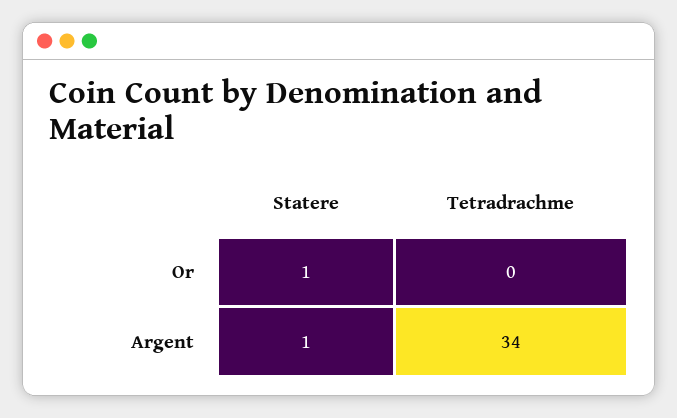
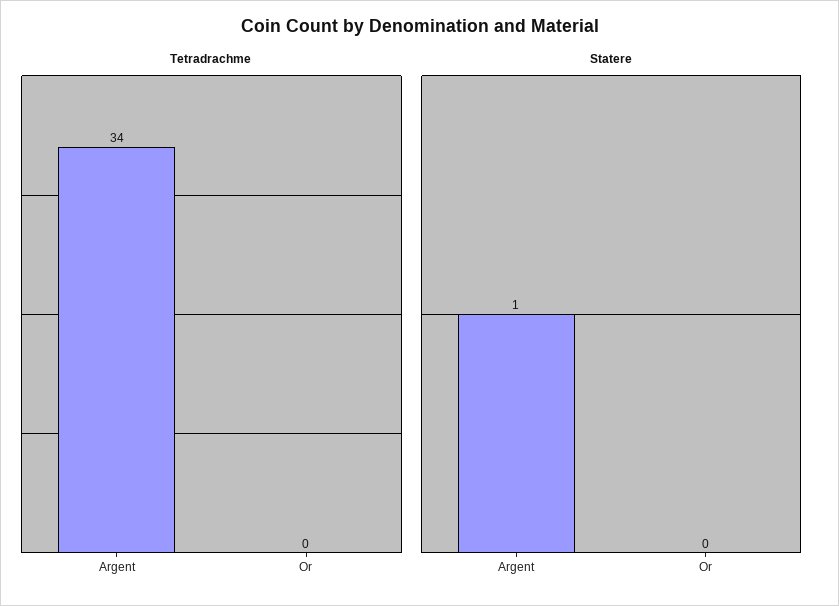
  {
    "Statere": {
-     "Or": 1,
+     "Or": 0,
      "Argent": 1
    },
    "Tetradrachme": {
      "Or": 0,
      "Argent": 34
    }
  }

